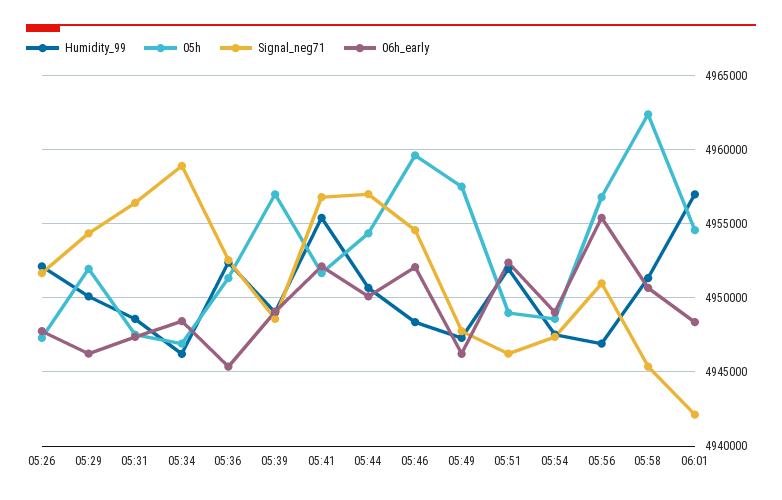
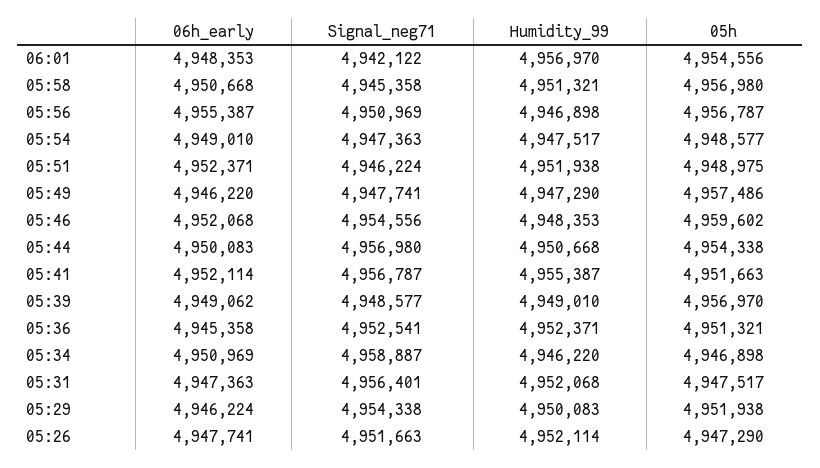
  {
    "Humidity_99": {
      "05:26": 4952114,
      "05:29": 4950083,
-     "05:31": 4948500,
+     "05:31": 4952068,
      "05:34": 4946220,
      "05:36": 4952371,
      "05:39": 4949010,
      "05:41": 4955387,
      "05:44": 4950668,
      "05:46": 4948353,
      "05:49": 4947290,
      "05:51": 4951938,
      "05:54": 4947517,
      "05:56": 4946898,
      "05:58": 4951321,
      "06:01": 4956970
    },
    "05h": {
      "05:26": 4947290,
      "05:29": 4951938,
      "05:31": 4947517,
      "05:34": 4946898,
      "05:36": 4951321,
      "05:39": 4956970,
      "05:41": 4951663,
      "05:44": 4954338,
      "05:46": 4959602,
      "05:49": 4957486,
      "05:51": 4948975,
      "05:54": 4948577,
      "05:56": 4956787,
-     "05:58": 4962500,
+     "05:58": 4956980,
      "06:01": 4954556
    },
    "Signal_neg71": {
      "05:26": 4951663,
      "05:29": 4954338,
      "05:31": 4956401,
      "05:34": 4958887,
      "05:36": 4952541,
      "05:39": 4948577,
      "05:41": 4956787,
      "05:44": 4956980,
      "05:46": 4954556,
      "05:49": 4947741,
      "05:51": 4946224,
      "05:54": 4947363,
      "05:56": 4950969,
      "05:58": 4945358,
      "06:01": 4942122
    },
    "06h_early": {
      "05:26": 4947741,
      "05:29": 4946224,
      "05:31": 4947363,
-     "05:34": 4948500,
+     "05:34": 4950969,
      "05:36": 4945358,
      "05:39": 4949062,
      "05:41": 4952114,
      "05:44": 4950083,
      "05:46": 4952068,
      "05:49": 4946220,
      "05:51": 4952371,
      "05:54": 4949010,
      "05:56": 4955387,
      "05:58": 4950668,
      "06:01": 4948353
    }
  }

